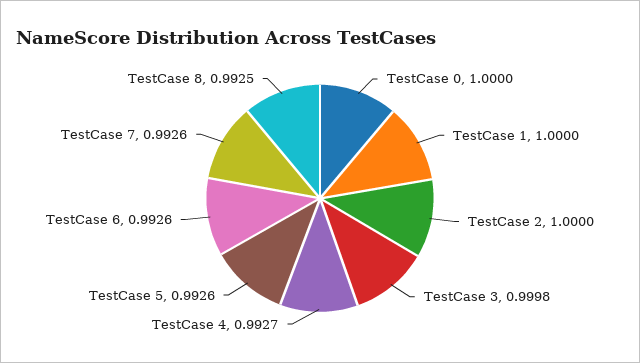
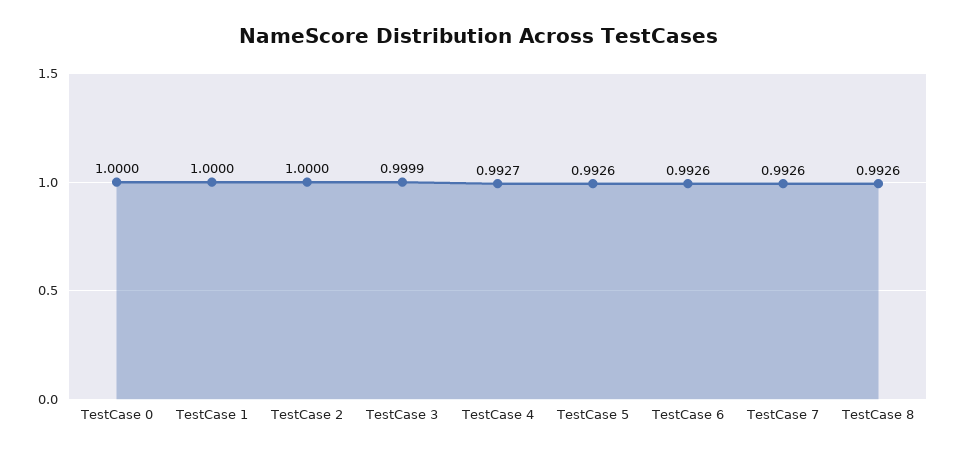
  {
    "TestCase 0": 1,
    "TestCase 1": 1,
    "TestCase 2": 1,
-   "TestCase 3": 0.9998,
+   "TestCase 3": 0.9999,
    "TestCase 4": 0.9927,
    "TestCase 5": 0.9926,
    "TestCase 6": 0.9926,
    "TestCase 7": 0.9926,
-   "TestCase 8": 0.9925
+   "TestCase 8": 0.9926
  }

